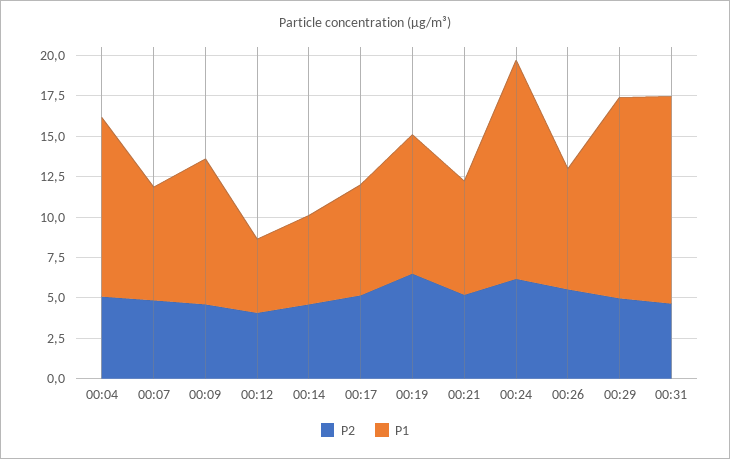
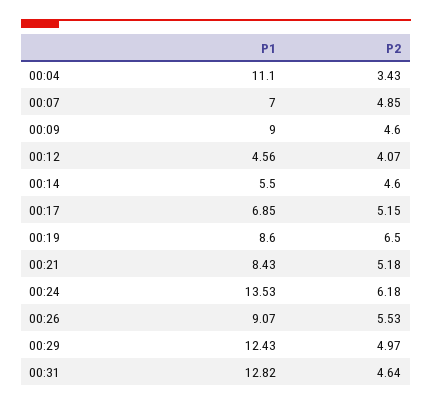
  {
    "P2": {
-     "00:04": 5,
+     "00:04": 3.43,
      "00:07": 4.85,
      "00:09": 4.6,
      "00:12": 4.07,
      "00:14": 4.6,
      "00:17": 5.15,
      "00:19": 6.5,
      "00:21": 5.18,
      "00:24": 6.18,
      "00:26": 5.53,
      "00:29": 4.97,
      "00:31": 4.64
    },
    "P1": {
      "00:04": 11.1,
      "00:07": 7,
      "00:09": 9,
      "00:12": 4.56,
      "00:14": 5.5,
      "00:17": 6.85,
      "00:19": 8.6,
-     "00:21": 7,
+     "00:21": 8.43,
      "00:24": 13.53,
-     "00:26": 7.5,
+     "00:26": 9.07,
      "00:29": 12.43,
      "00:31": 12.82
    }
  }

